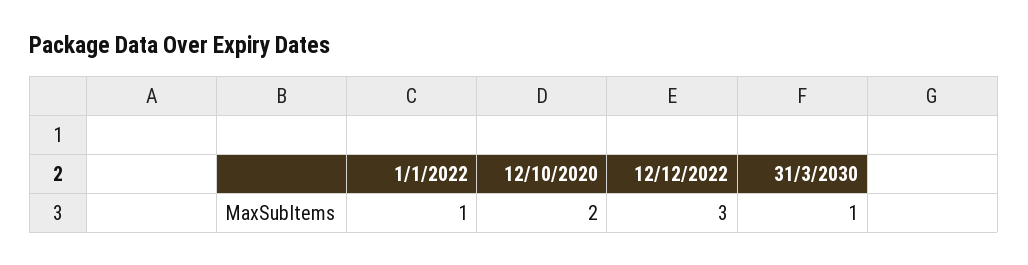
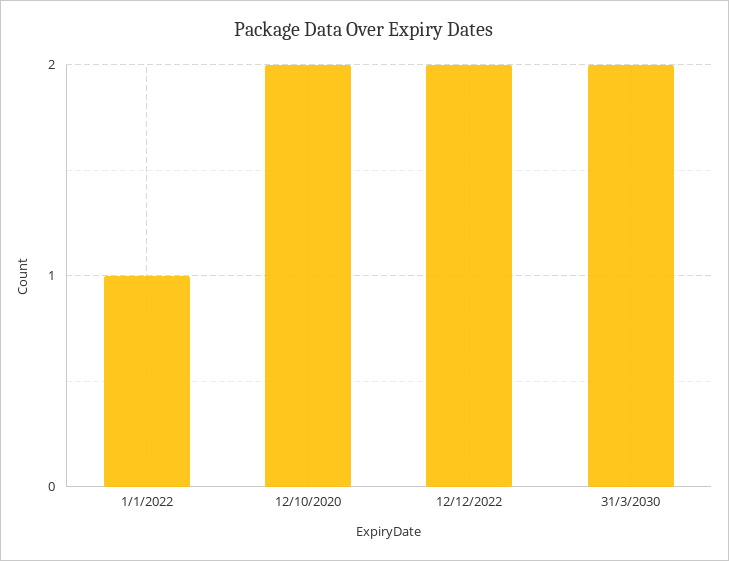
  {
    "1/1/2022": 1,
    "12/10/2020": 2,
-   "12/12/2022": 3,
+   "12/12/2022": 2,
-   "31/3/2030": 1
+   "31/3/2030": 2
  }

